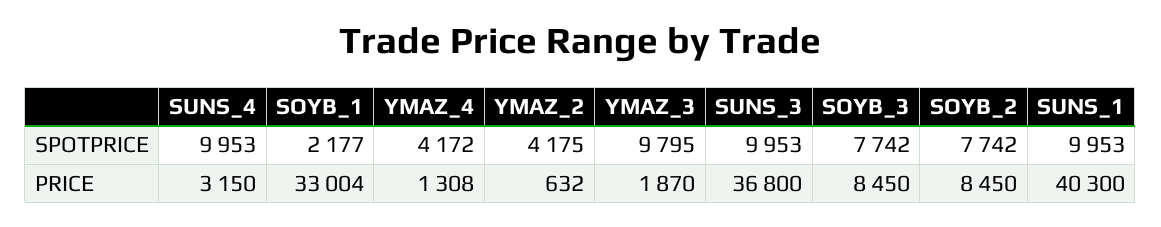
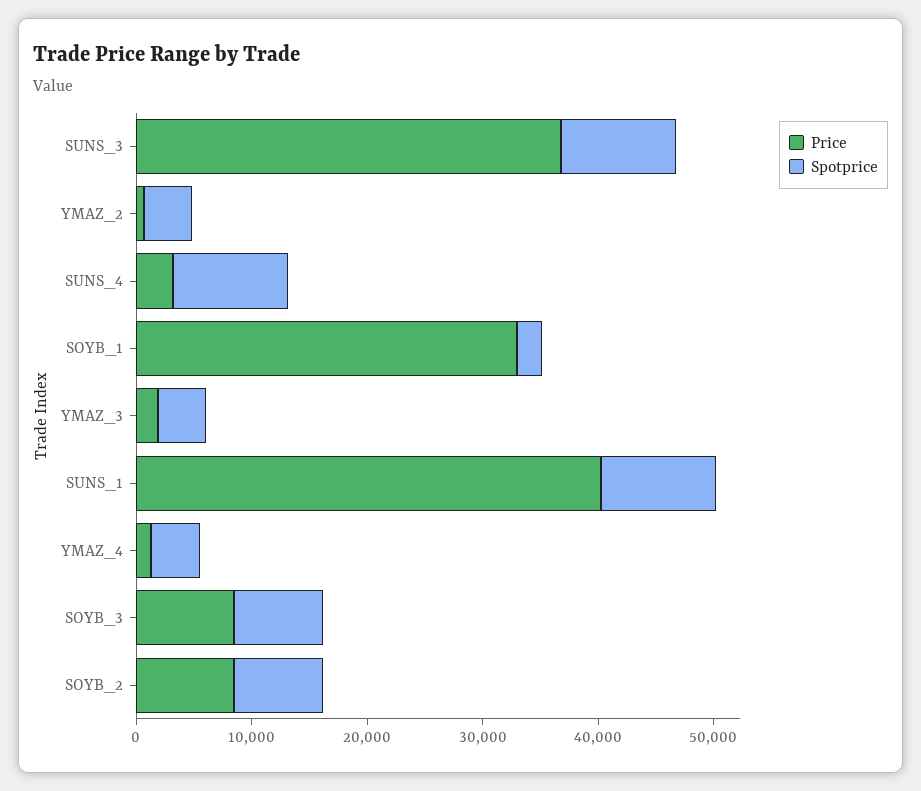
  {
    "SPOTPRICE": {
      "SUNS_4": 9953,
      "SOYB_1": 2177,
      "YMAZ_4": 4172,
      "YMAZ_2": 4175,
-     "YMAZ_3": 9795,
+     "YMAZ_3": 4000,
      "SUNS_3": 9953,
      "SOYB_3": 7742,
      "SOYB_2": 7742,
      "SUNS_1": 9953
    },
    "PRICE": {
      "SUNS_4": 3150,
      "SOYB_1": 33004,
      "YMAZ_4": 1308,
      "YMAZ_2": 632,
      "YMAZ_3": 1870,
      "SUNS_3": 36800,
      "SOYB_3": 8450,
      "SOYB_2": 8450,
      "SUNS_1": 40300
    }
  }

